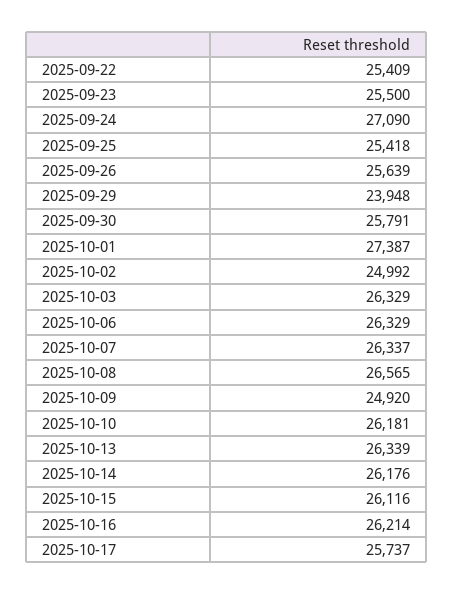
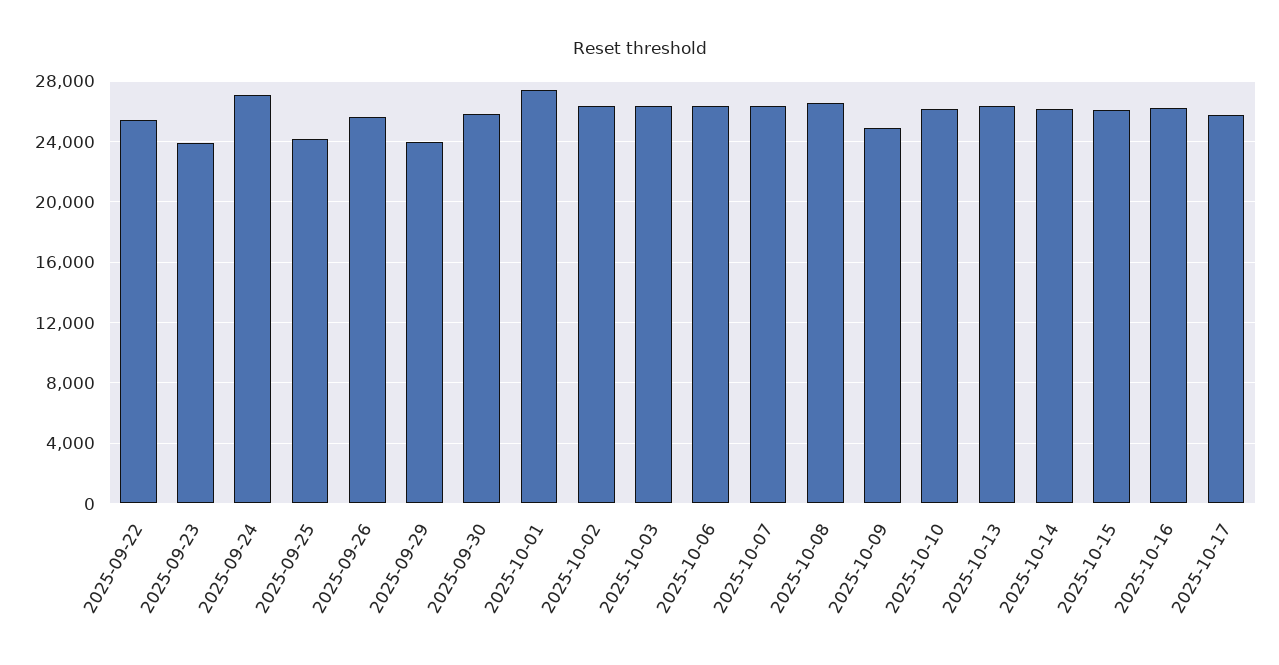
  {
    "2025-09-22": 25409,
-   "2025-09-23": 25500,
+   "2025-09-23": 24000,
    "2025-09-24": 27090,
-   "2025-09-25": 25418,
+   "2025-09-25": 24000,
    "2025-09-26": 25639,
    "2025-09-29": 23948,
    "2025-09-30": 25791,
    "2025-10-01": 27387,
-   "2025-10-02": 24992,
+   "2025-10-02": 26500,
    "2025-10-03": 26329,
    "2025-10-06": 26329,
    "2025-10-07": 26337,
    "2025-10-08": 26565,
    "2025-10-09": 24920,
    "2025-10-10": 26181,
    "2025-10-13": 26339,
    "2025-10-14": 26176,
    "2025-10-15": 26116,
    "2025-10-16": 26214,
    "2025-10-17": 25737
  }

